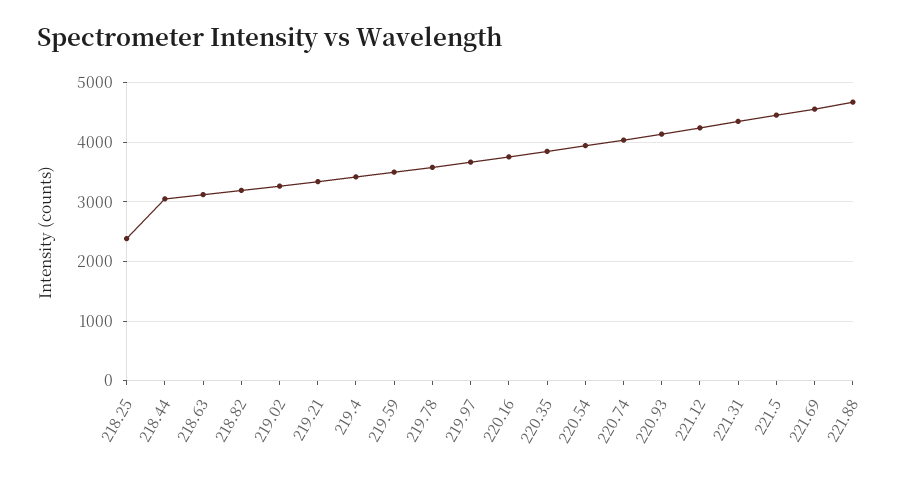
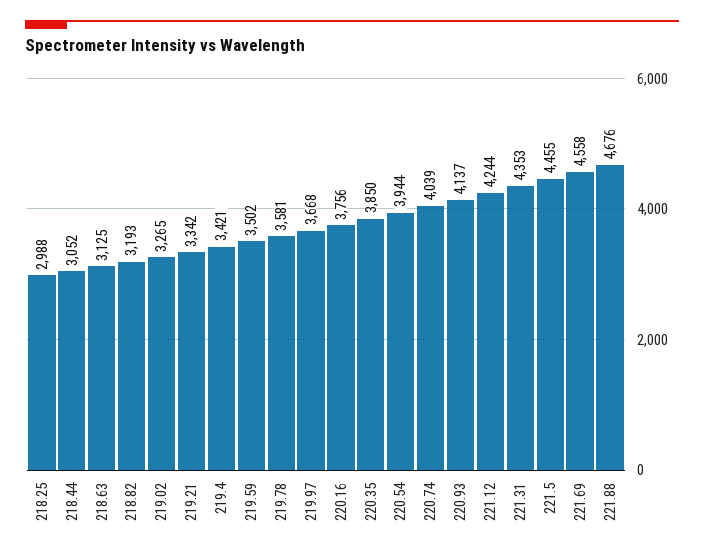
  {
-   "218.25": 2400,
+   "218.25": 2988,
    "218.44": 3052,
    "218.63": 3125,
    "218.82": 3193,
    "219.02": 3265,
    "219.21": 3342,
    "219.4": 3421,
    "219.59": 3502,
    "219.78": 3581,
    "219.97": 3668,
    "220.16": 3756,
    "220.35": 3850,
    "220.54": 3944,
    "220.74": 4039,
    "220.93": 4137,
    "221.12": 4244,
    "221.31": 4353,
    "221.5": 4455,
    "221.69": 4558,
    "221.88": 4676
  }

